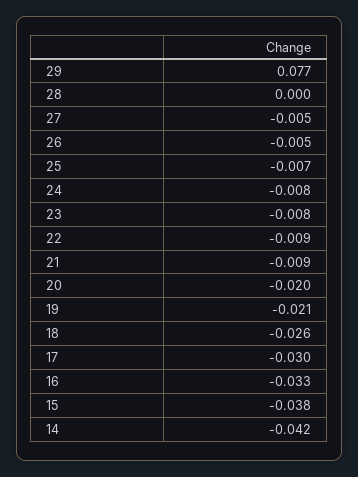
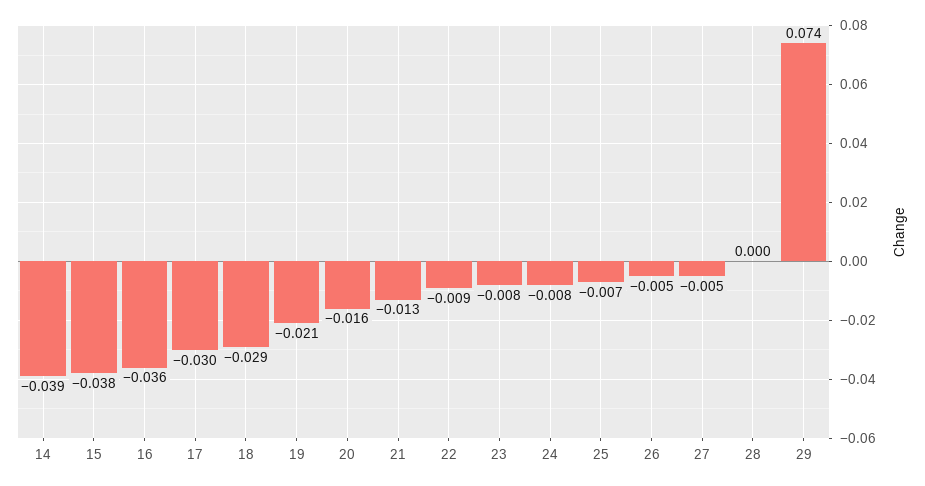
  {
-   "29": 0.077,
+   "29": 0.074,
    "28": 0,
    "27": -0.005,
    "26": -0.005,
    "25": -0.007,
    "24": -0.008,
    "23": -0.008,
    "22": -0.009,
-   "21": -0.009,
+   "21": -0.013,
-   "20": -0.02,
+   "20": -0.016,
    "19": -0.021,
-   "18": -0.026,
+   "18": -0.029,
    "17": -0.03,
-   "16": -0.033,
+   "16": -0.036,
    "15": -0.038,
-   "14": -0.042
+   "14": -0.039
  }

